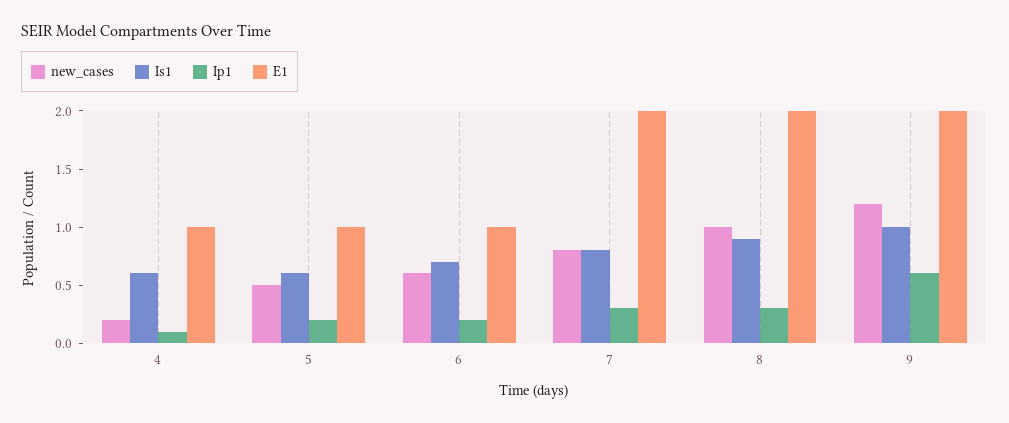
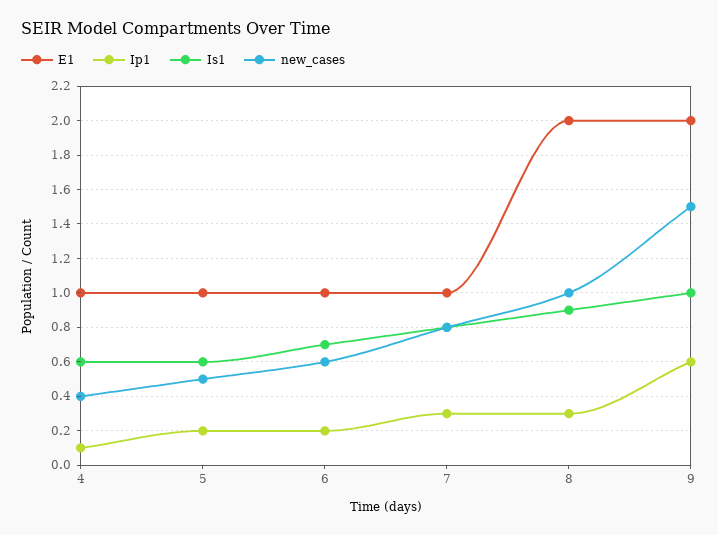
  {
    "new_cases": {
-     "4": 0.2,
+     "4": 0.4,
      "5": 0.5,
      "6": 0.6,
      "7": 0.8,
      "8": 1,
-     "9": 1.2
+     "9": 1.5
    },
    "Is1": {
      "4": 0.6,
      "5": 0.6,
      "6": 0.7,
      "7": 0.8,
      "8": 0.9,
      "9": 1
    },
    "Ip1": {
      "4": 0.1,
      "5": 0.2,
      "6": 0.2,
      "7": 0.3,
      "8": 0.3,
      "9": 0.6
    },
    "E1": {
      "4": 1,
      "5": 1,
      "6": 1,
-     "7": 2,
+     "7": 1,
      "8": 2,
      "9": 2
    }
  }

